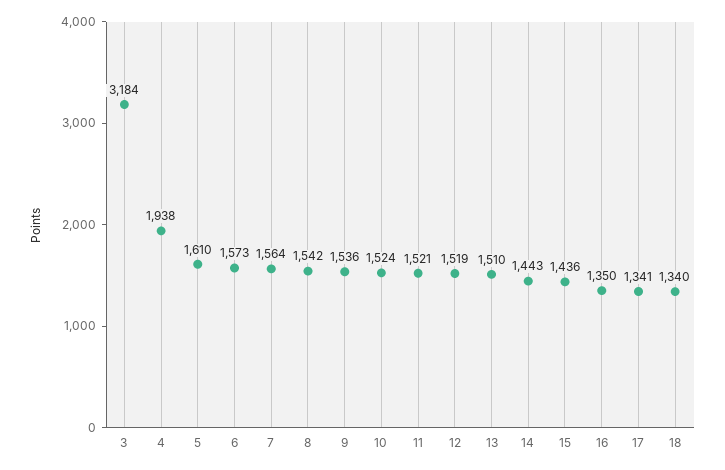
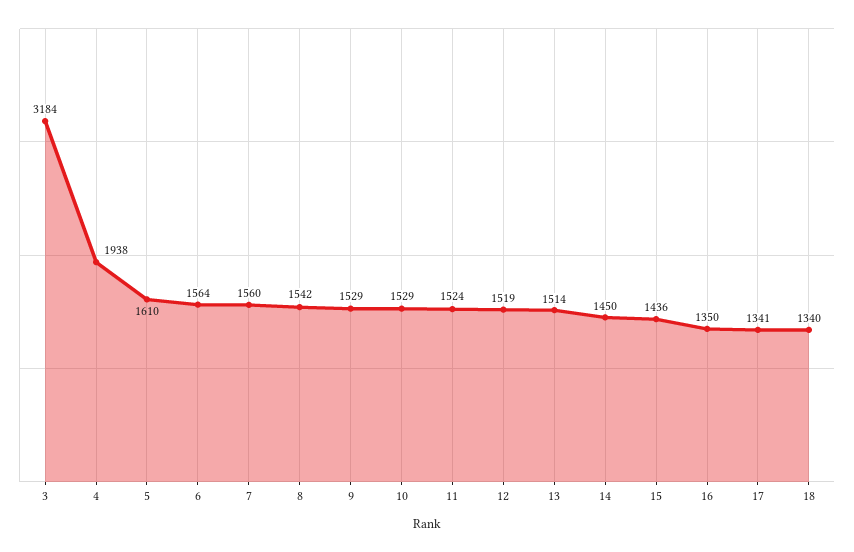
  {
    "3": 3184,
    "4": 1938,
    "5": 1610,
-   "6": 1573,
+   "6": 1564,
-   "7": 1564,
+   "7": 1560,
    "8": 1542,
-   "9": 1536,
+   "9": 1529,
-   "10": 1524,
+   "10": 1529,
-   "11": 1521,
+   "11": 1524,
    "12": 1519,
-   "13": 1510,
+   "13": 1514,
-   "14": 1443,
+   "14": 1450,
    "15": 1436,
    "16": 1350,
    "17": 1341,
    "18": 1340
  }

